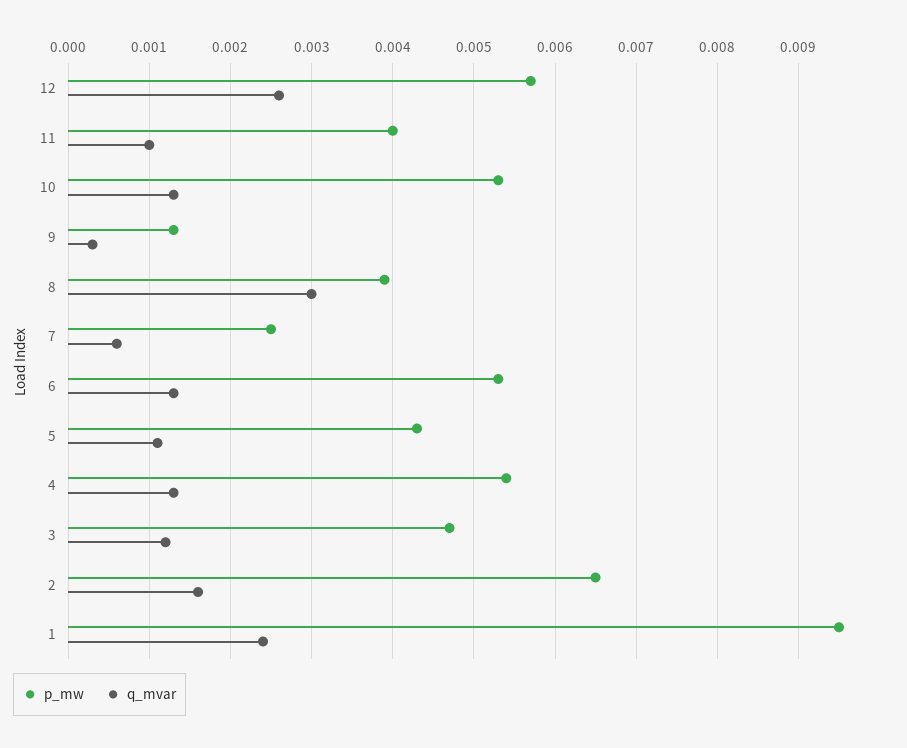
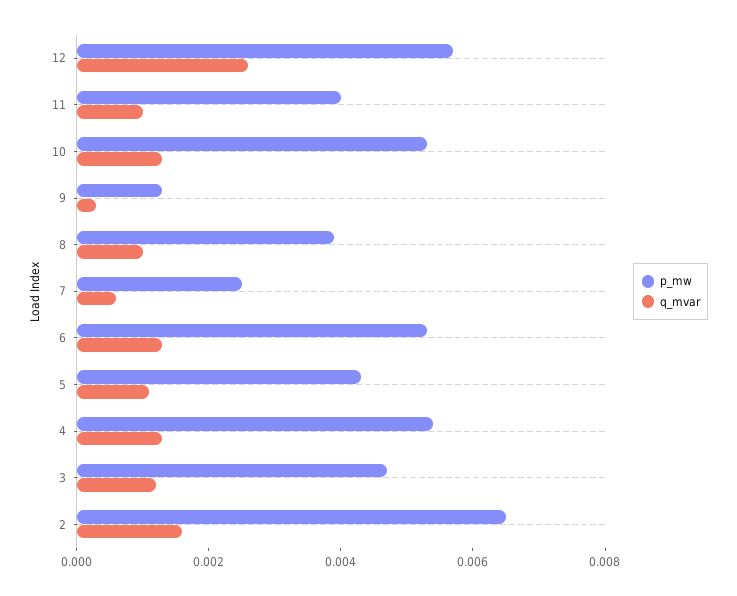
  {
    "p_mw": {
      "12": 0.0057,
      "11": 0.004,
      "10": 0.0053,
      "9": 0.0013,
      "8": 0.0039,
      "7": 0.0025,
      "6": 0.0053,
      "5": 0.0043,
      "4": 0.0054,
      "3": 0.0047,
-     "2": 0.0065,
+     "2": 0.0065
-     "1": 0.0095
    },
    "q_mvar": {
      "12": 0.0026,
      "11": 0.001,
      "10": 0.0013,
      "9": 0.0003,
-     "8": 0.003,
+     "8": 0.001,
      "7": 0.0006,
      "6": 0.0013,
      "5": 0.0011,
      "4": 0.0013,
      "3": 0.0012,
-     "2": 0.0016,
+     "2": 0.0016
-     "1": 0.0024
    }
  }

